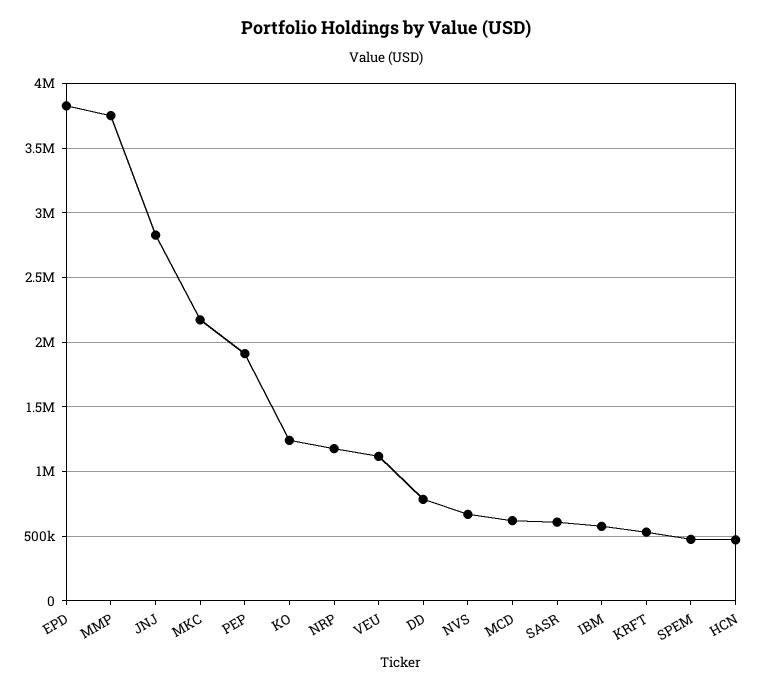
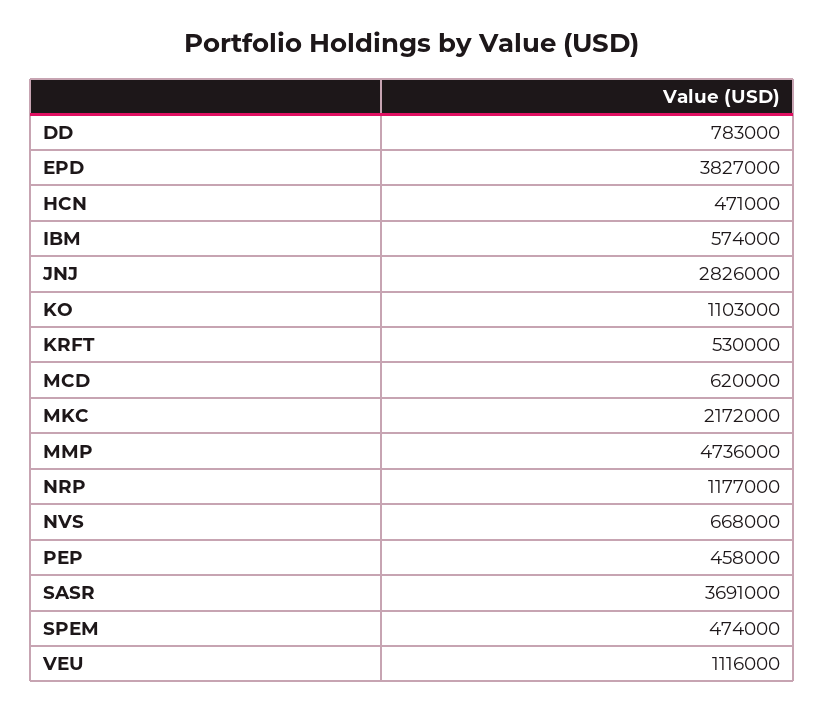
  {
    "EPD": 3827000,
-   "MMP": 3750000,
+   "MMP": 4736000,
    "JNJ": 2826000,
    "MKC": 2172000,
-   "PEP": 1900000,
+   "PEP": 458000,
-   "KO": 1250000,
+   "KO": 1103000,
    "NRP": 1177000,
    "VEU": 1116000,
    "DD": 783000,
    "NVS": 668000,
    "MCD": 620000,
-   "SASR": 600000,
+   "SASR": 3691000,
    "IBM": 574000,
    "KRFT": 530000,
    "SPEM": 474000,
    "HCN": 471000
  }

